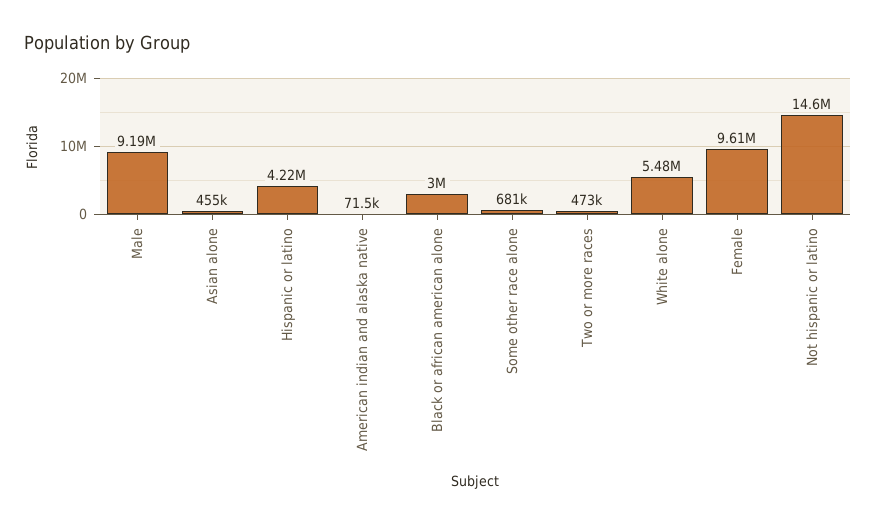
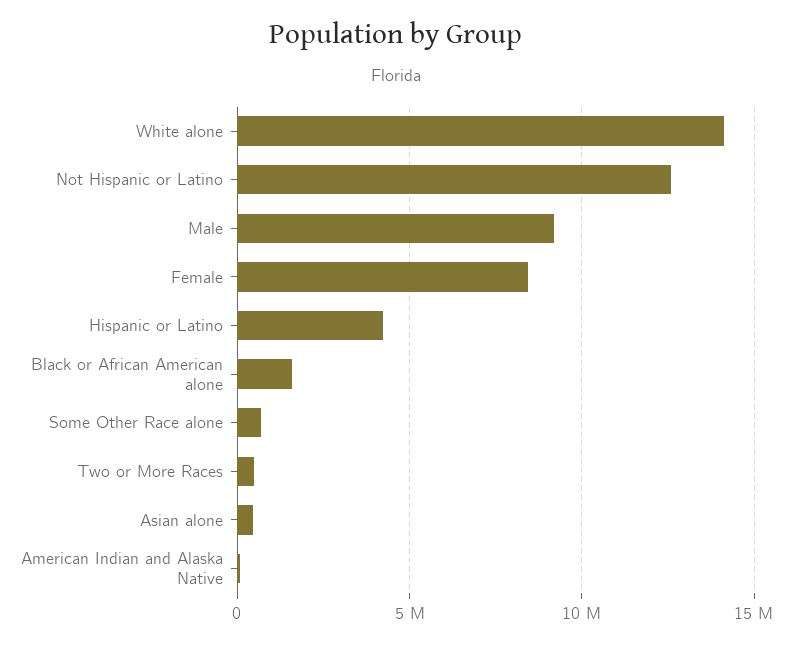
  {
    "Male": 9190000,
    "Asian alone": 455000,
    "Hispanic or latino": 4220000,
    "American indian and alaska native": 71500,
-   "Black or african american alone": 3000000,
+   "Black or african american alone": 1500000,
    "Some other race alone": 681000,
    "Two or more races": 473000,
-   "White alone": 5480000,
+   "White alone": 14000000,
-   "Female": 9610000,
+   "Female": 8500000,
-   "Not hispanic or latino": 14600000
+   "Not hispanic or latino": 12500000
  }

